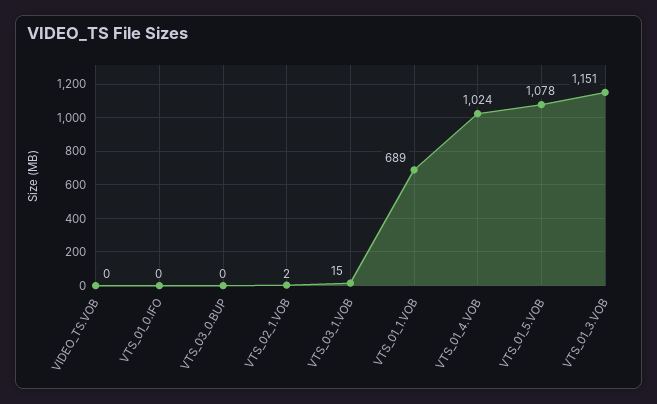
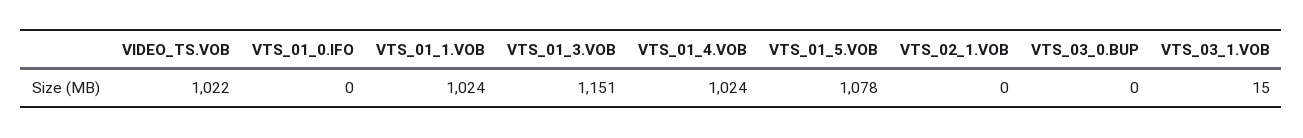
  {
-   "VIDEO_TS.VOB": 0,
+   "VIDEO_TS.VOB": 1022,
    "VTS_01_0.IFO": 0,
    "VTS_03_0.BUP": 0,
-   "VTS_02_1.VOB": 2,
+   "VTS_02_1.VOB": 0,
    "VTS_03_1.VOB": 15,
-   "VTS_01_1.VOB": 689,
+   "VTS_01_1.VOB": 1024,
    "VTS_01_4.VOB": 1024,
    "VTS_01_5.VOB": 1078,
    "VTS_01_3.VOB": 1151
  }

